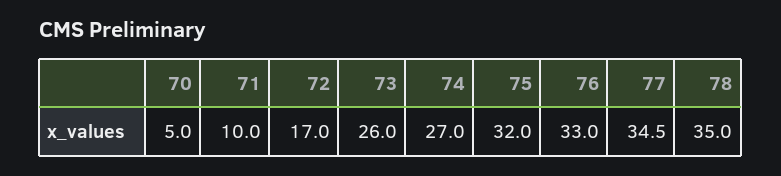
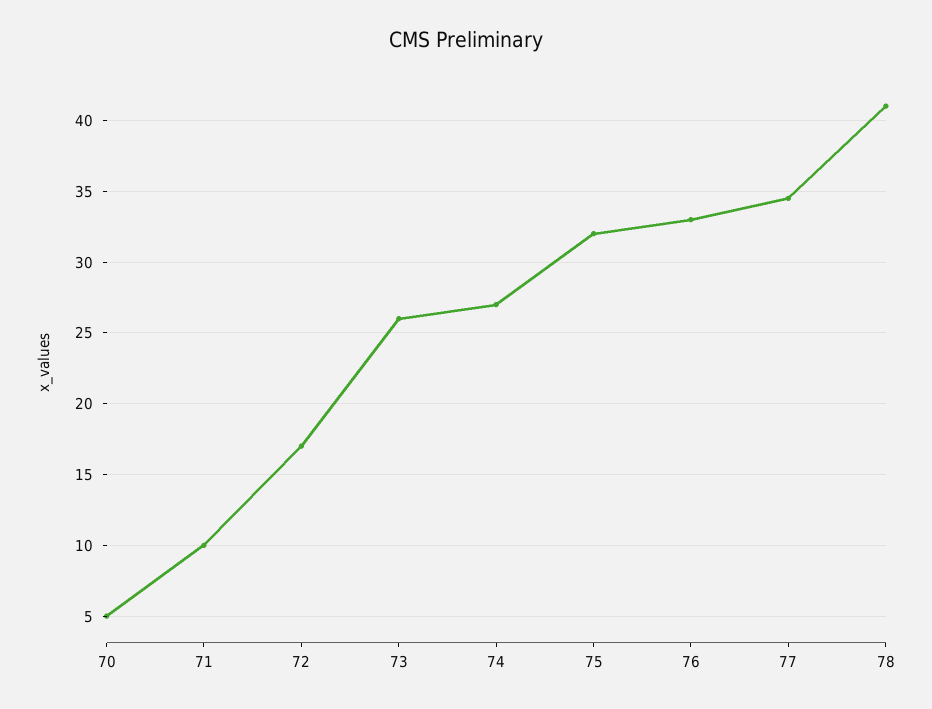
  {
    "70": 5,
    "71": 10,
    "72": 17,
    "73": 26,
    "74": 27,
    "75": 32,
    "76": 33,
    "77": 34.5,
-   "78": 35
+   "78": 41
  }

